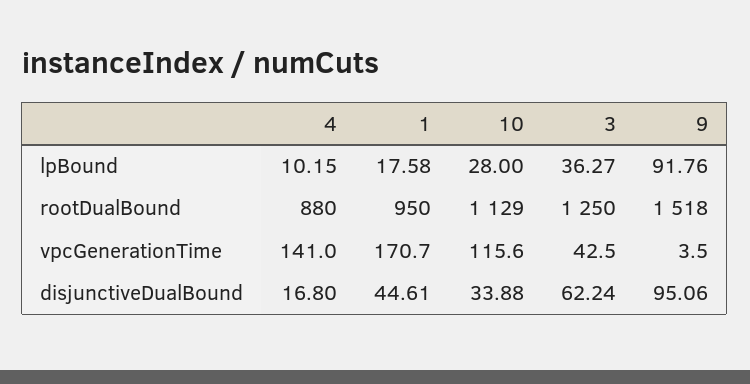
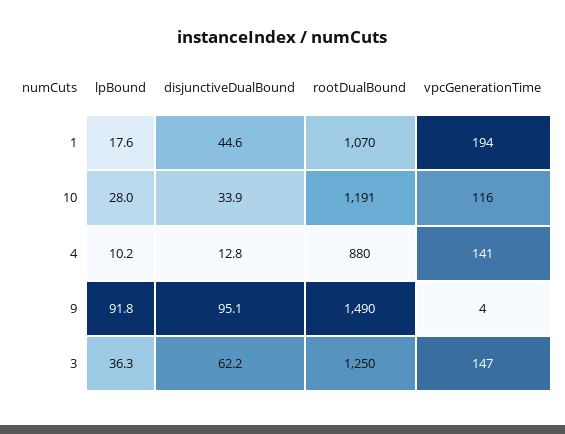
  {
    "4": {
      "lpBound": 10.15,
      "rootDualBound": 880,
      "vpcGenerationTime": 141,
-     "disjunctiveDualBound": 16.8
+     "disjunctiveDualBound": 12.8
    },
    "1": {
      "lpBound": 17.58,
-     "rootDualBound": 950,
+     "rootDualBound": 1070,
-     "vpcGenerationTime": 170.7,
+     "vpcGenerationTime": 194,
      "disjunctiveDualBound": 44.61
    },
    "10": {
      "lpBound": 28,
-     "rootDualBound": 1129,
+     "rootDualBound": 1191,
      "vpcGenerationTime": 115.6,
      "disjunctiveDualBound": 33.88
    },
    "3": {
      "lpBound": 36.27,
      "rootDualBound": 1250,
-     "vpcGenerationTime": 42.5,
+     "vpcGenerationTime": 147,
      "disjunctiveDualBound": 62.24
    },
    "9": {
      "lpBound": 91.76,
-     "rootDualBound": 1518,
+     "rootDualBound": 1490,
      "vpcGenerationTime": 3.5,
      "disjunctiveDualBound": 95.06
    }
  }

